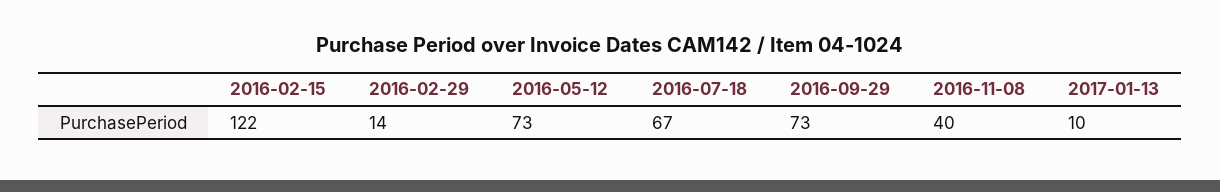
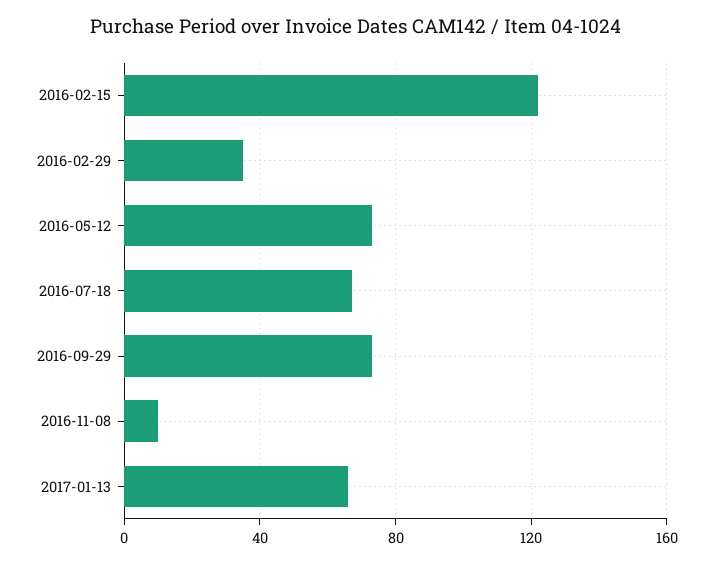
  {
    "2016-02-15": 122,
-   "2016-02-29": 14,
+   "2016-02-29": 35,
    "2016-05-12": 73,
    "2016-07-18": 67,
    "2016-09-29": 73,
-   "2016-11-08": 40,
+   "2016-11-08": 10,
-   "2017-01-13": 10
+   "2017-01-13": 65
  }

